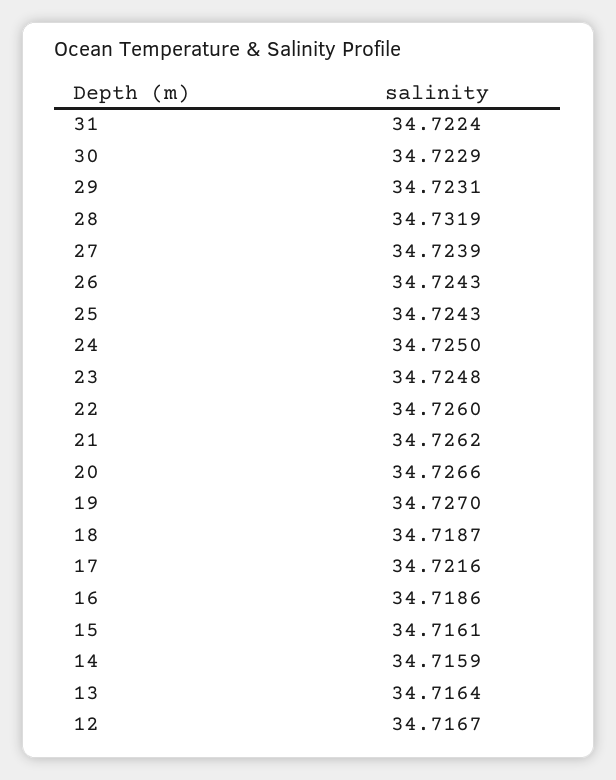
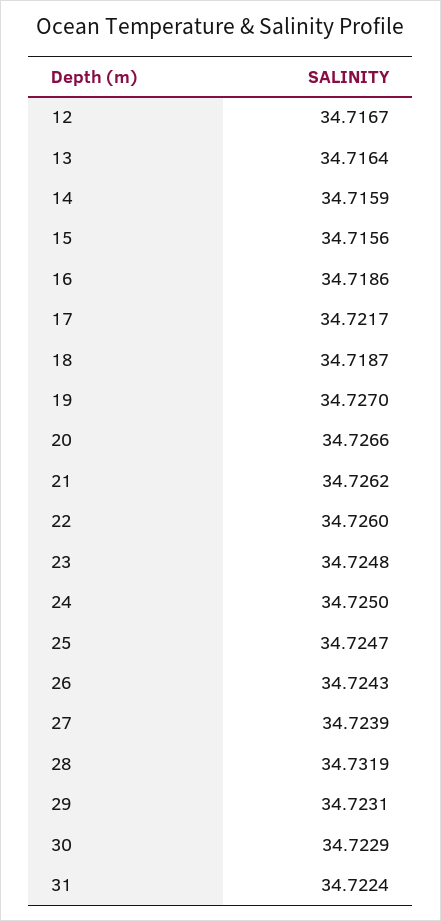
  {
    "31": 34.7224,
    "30": 34.7229,
    "29": 34.7231,
    "28": 34.7319,
    "27": 34.7239,
    "26": 34.7243,
-   "25": 34.7243,
+   "25": 34.7247,
    "24": 34.725,
    "23": 34.7248,
    "22": 34.726,
    "21": 34.7262,
    "20": 34.7266,
    "19": 34.727,
    "18": 34.7187,
-   "17": 34.7216,
+   "17": 34.7217,
    "16": 34.7186,
-   "15": 34.7161,
+   "15": 34.7156,
    "14": 34.7159,
    "13": 34.7164,
    "12": 34.7167
  }

